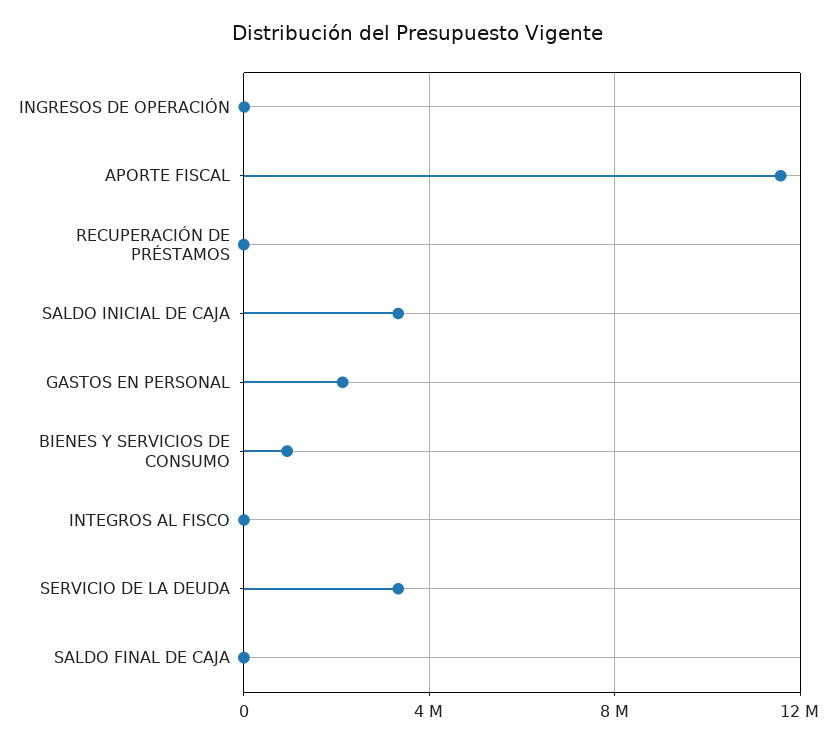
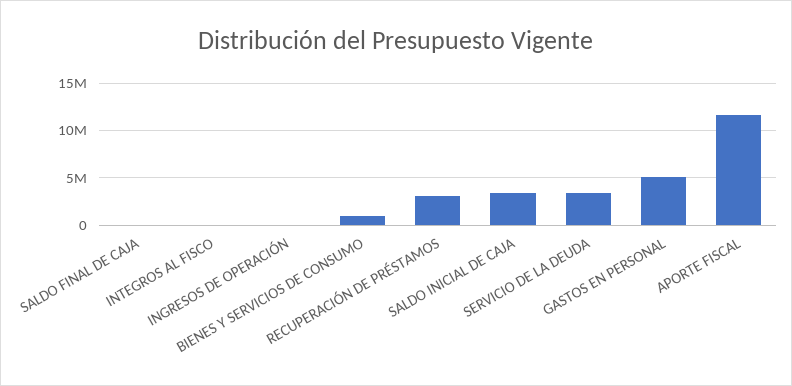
  {
    "INGRESOS DE OPERACIÓN": 0,
    "APORTE FISCAL": 11500000,
-   "RECUPERACIÓN DE PRÉSTAMOS": 0,
+   "RECUPERACIÓN DE PRÉSTAMOS": 3000000,
    "SALDO INICIAL DE CAJA": 3500000,
-   "GASTOS EN PERSONAL": 2000000,
+   "GASTOS EN PERSONAL": 5000000,
    "BIENES Y SERVICIOS DE CONSUMO": 1000000,
    "INTEGROS AL FISCO": 0,
    "SERVICIO DE LA DEUDA": 3500000,
    "SALDO FINAL DE CAJA": 0
  }

